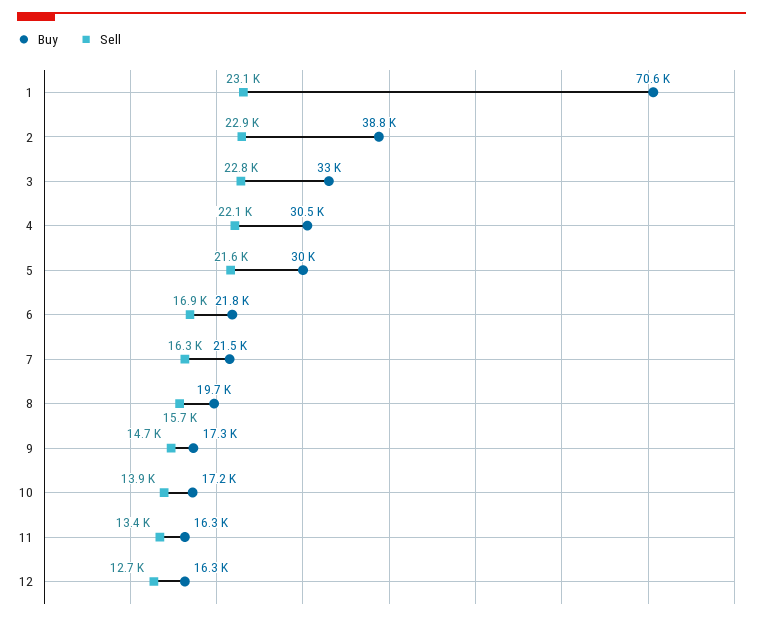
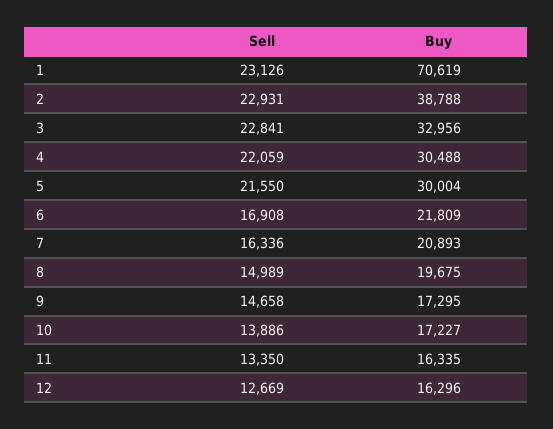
  {
    "Buy": {
      "1": 70619,
      "2": 38788,
      "3": 32956,
      "4": 30488,
      "5": 30004,
      "6": 21809,
-     "7": 21500,
+     "7": 20893,
      "8": 19675,
      "9": 17295,
      "10": 17227,
      "11": 16335,
      "12": 16296
    },
    "Sell": {
      "1": 23126,
      "2": 22931,
      "3": 22841,
      "4": 22059,
      "5": 21550,
      "6": 16908,
      "7": 16336,
-     "8": 15700,
+     "8": 14989,
      "9": 14658,
      "10": 13886,
      "11": 13350,
      "12": 12669
    }
  }

